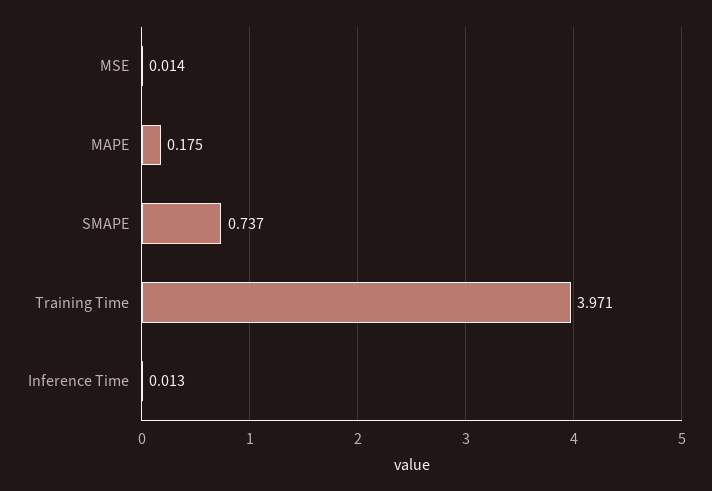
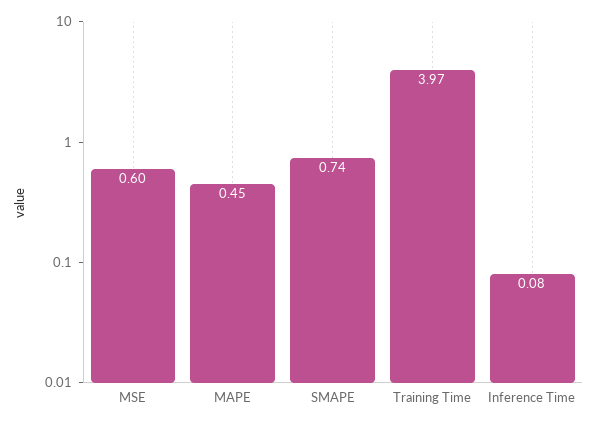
  {
-   "MSE": 0.014,
+   "MSE": 0.6,
-   "MAPE": 0.175,
+   "MAPE": 0.45,
    "SMAPE": 0.737,
    "Training Time": 3.971,
-   "Inference Time": 0.013
+   "Inference Time": 0.08
  }

